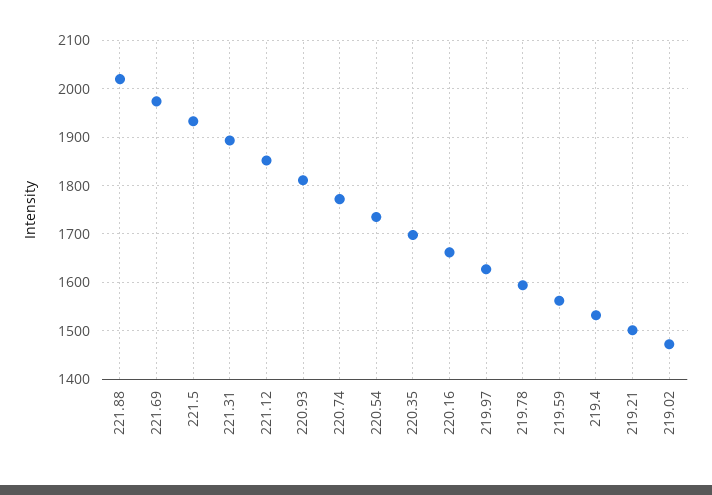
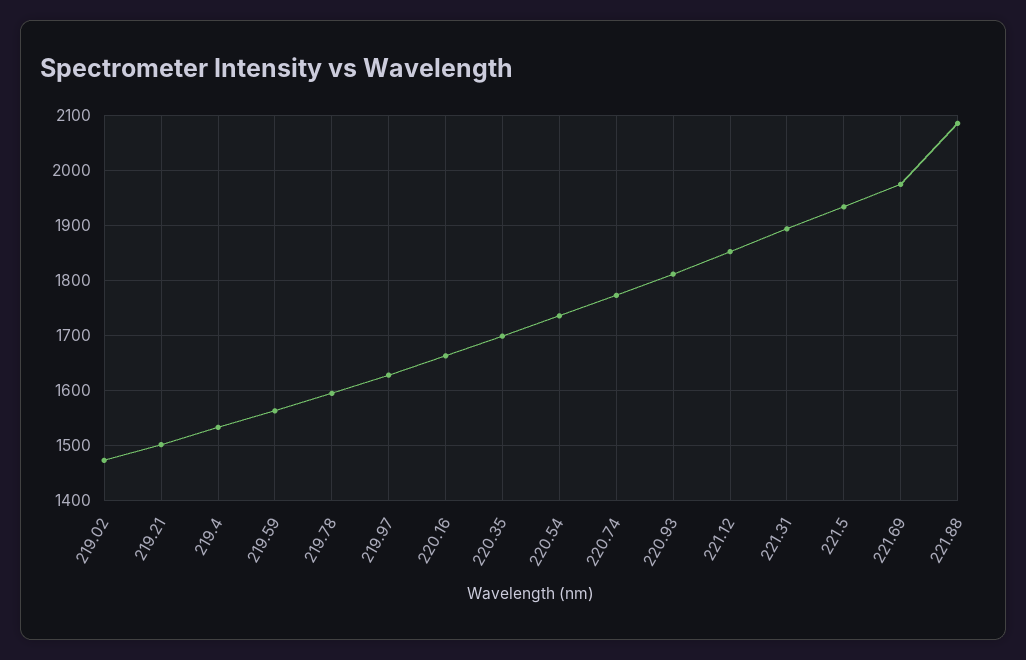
  {
-   "221.88": 2020,
+   "221.88": 2080,
    "221.69": 1980,
    "221.5": 1940,
    "221.31": 1900,
    "221.12": 1860,
    "220.93": 1820,
    "220.74": 1780,
    "220.54": 1740,
    "220.35": 1700,
    "220.16": 1660,
    "219.97": 1620,
    "219.78": 1600,
    "219.59": 1560,
    "219.4": 1540,
    "219.21": 1500,
    "219.02": 1480
  }

